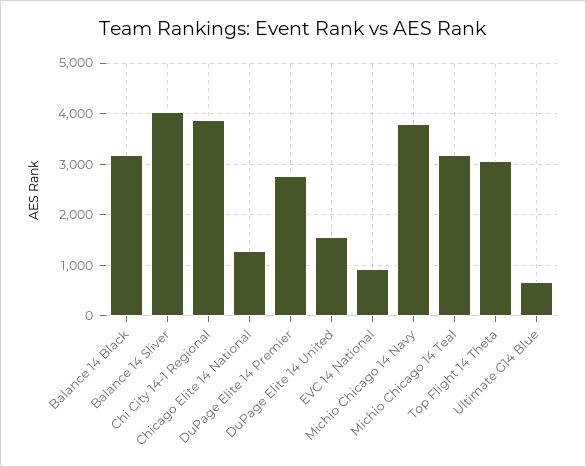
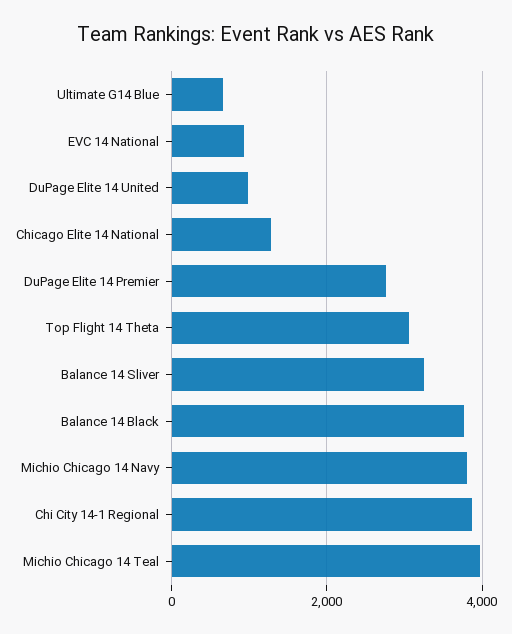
  {
-   "Balance 14 Black": 3200,
+   "Balance 14 Black": 3800,
-   "Balance 14 Sliver": 4000,
+   "Balance 14 Sliver": 3200,
    "Chi City 14-1 Regional": 3800,
    "Chicago Elite 14 National": 1200,
    "DuPage Elite 14 Premier": 2800,
-   "DuPage Elite 14 United": 1600,
+   "DuPage Elite 14 United": 1000,
    "EVC 14 National": 1000,
    "Michio Chicago 14 Navy": 3800,
-   "Michio Chicago 14 Teal": 3200,
+   "Michio Chicago 14 Teal": 4000,
    "Top Flight 14 Theta": 3000,
    "Ultimate G14 Blue": 600
  }

